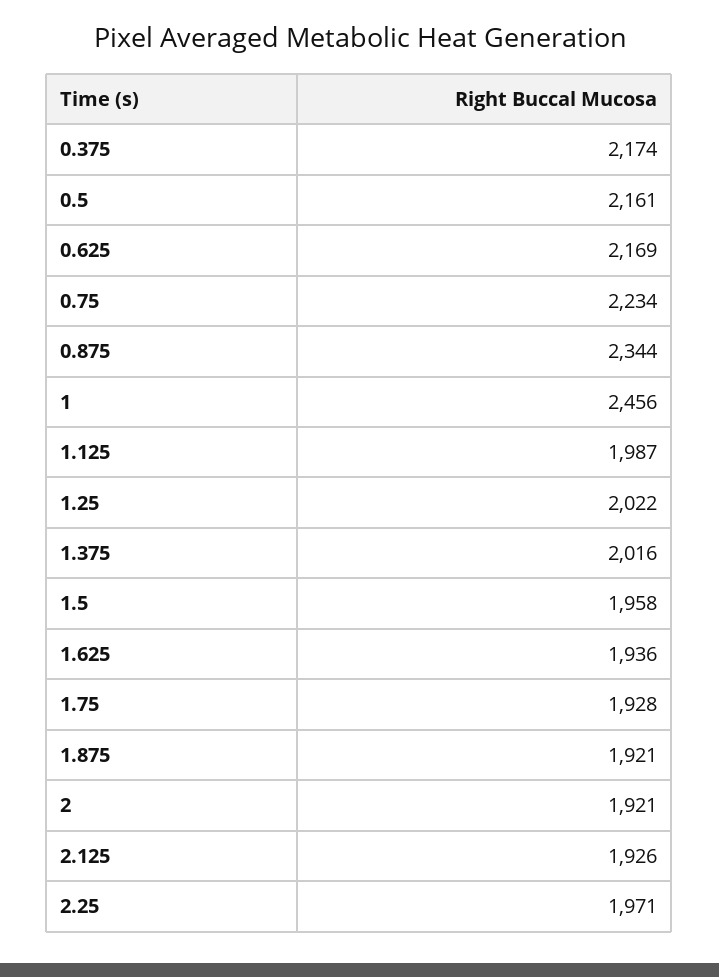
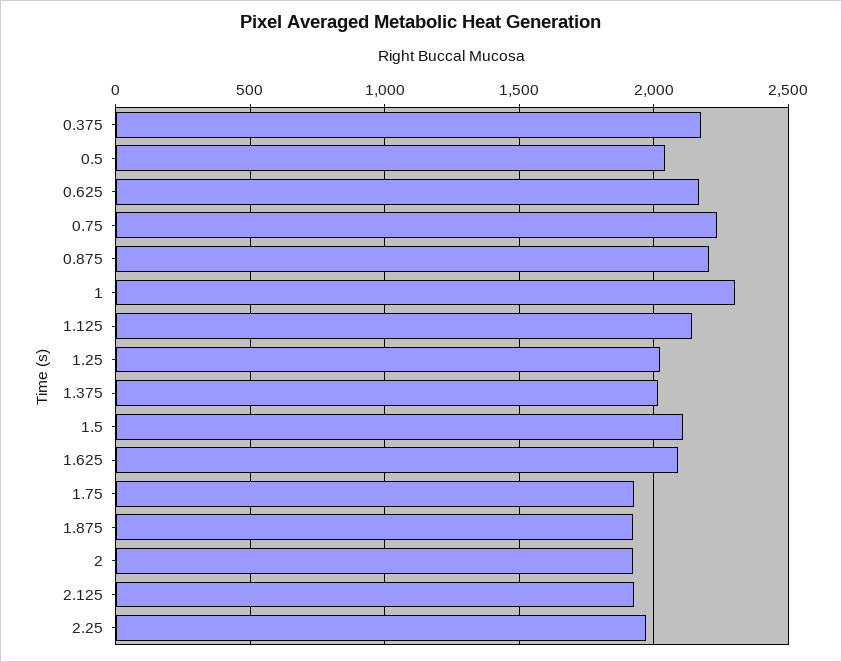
  {
    "0.375": 2174,
-   "0.5": 2161,
+   "0.5": 2050,
    "0.625": 2169,
    "0.75": 2234,
-   "0.875": 2344,
+   "0.875": 2200,
-   "1": 2456,
+   "1": 2300,
-   "1.125": 1987,
+   "1.125": 2150,
    "1.25": 2022,
    "1.375": 2016,
-   "1.5": 1958,
+   "1.5": 2100,
-   "1.625": 1936,
+   "1.625": 2100,
    "1.75": 1928,
    "1.875": 1921,
    "2": 1921,
    "2.125": 1926,
    "2.25": 1971
  }

